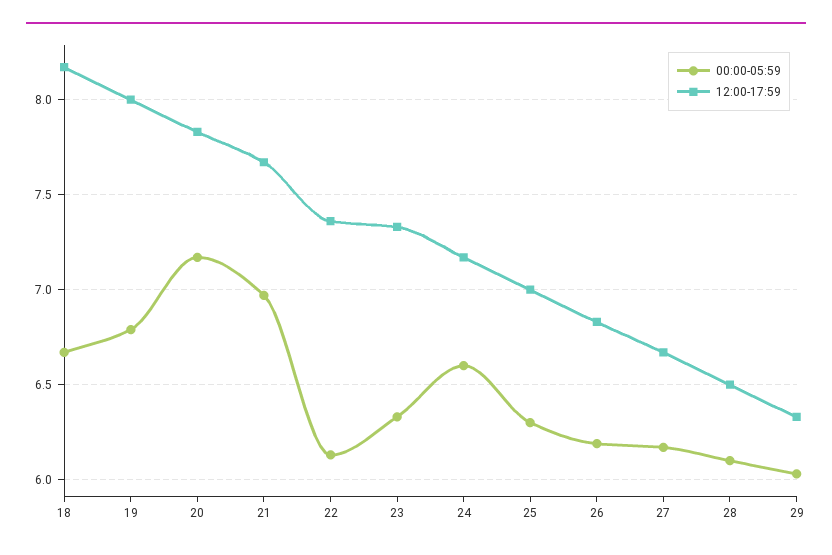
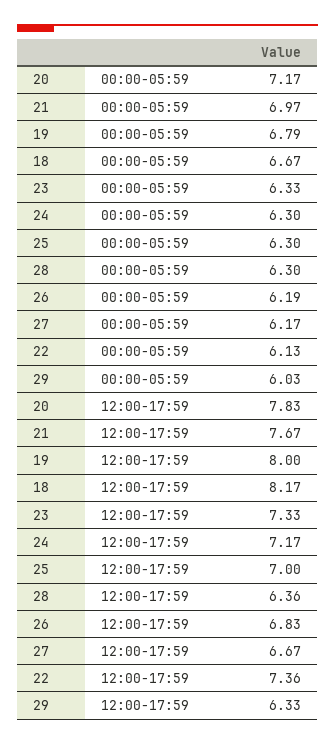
  {
    "00:00-05:59": {
      "18": 6.67,
      "19": 6.79,
      "20": 7.17,
      "21": 6.97,
      "22": 6.13,
      "23": 6.33,
-     "24": 6.6,
+     "24": 6.3,
      "25": 6.3,
      "26": 6.19,
      "27": 6.17,
-     "28": 6.1,
+     "28": 6.3,
      "29": 6.03
    },
    "12:00-17:59": {
      "18": 8.17,
      "19": 8,
      "20": 7.83,
      "21": 7.67,
      "22": 7.36,
      "23": 7.33,
      "24": 7.17,
      "25": 7,
      "26": 6.83,
      "27": 6.67,
-     "28": 6.5,
+     "28": 6.36,
      "29": 6.33
    }
  }

